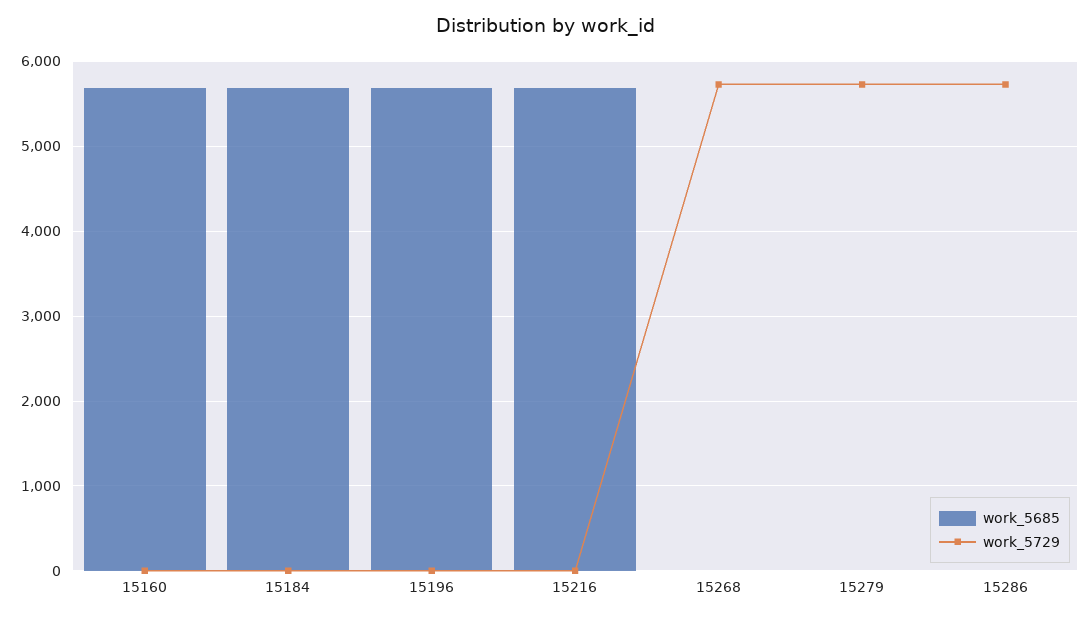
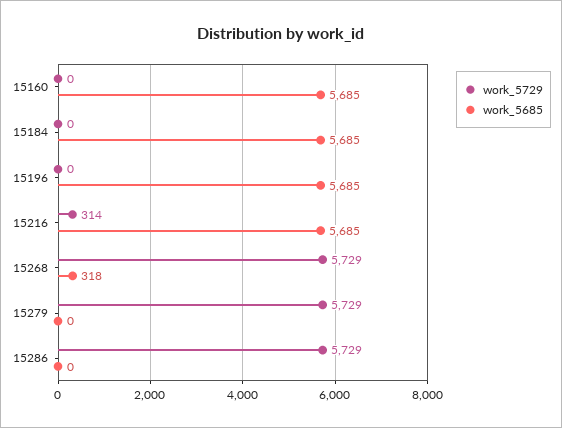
  {
    "work_5685": {
      "15160": 5685,
      "15184": 5685,
      "15196": 5685,
      "15216": 5685,
-     "15268": 0,
+     "15268": 318,
      "15279": 0,
      "15286": 0
    },
    "work_5729": {
      "15160": 0,
      "15184": 0,
      "15196": 0,
-     "15216": 0,
+     "15216": 314,
      "15268": 5729,
      "15279": 5729,
      "15286": 5729
    }
  }

